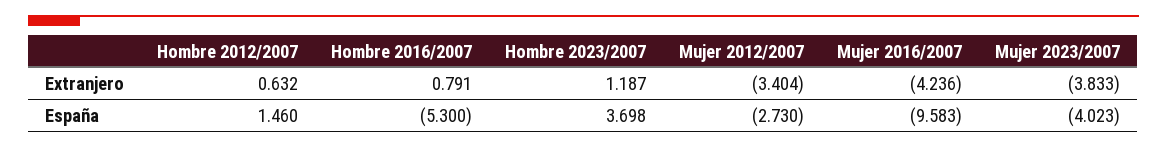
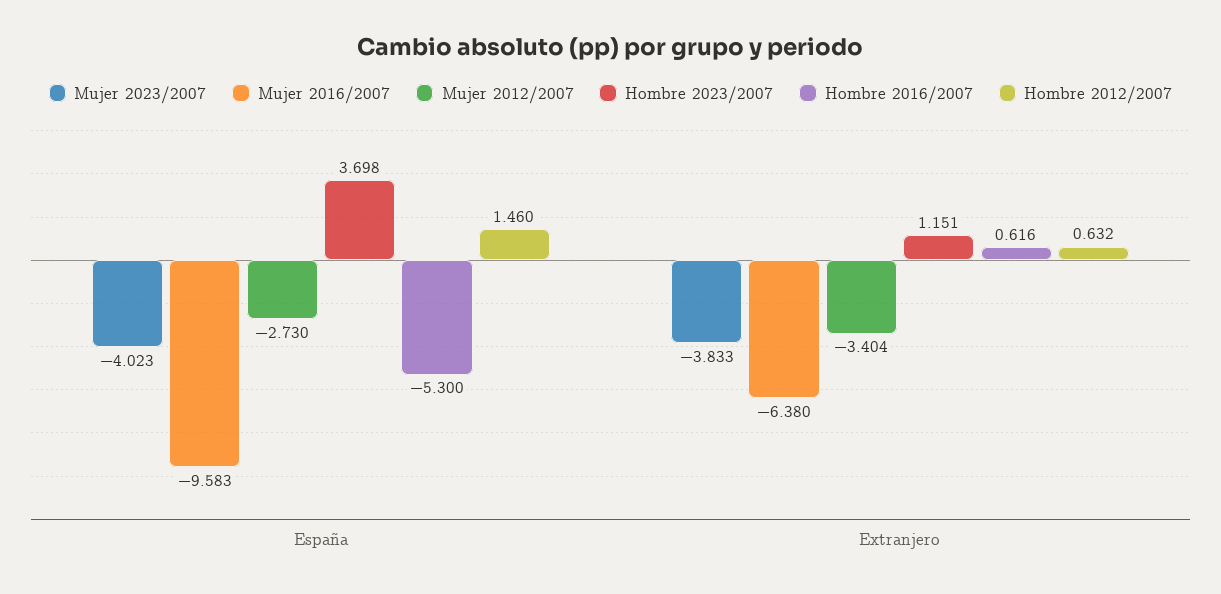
  {
    "Hombre 2012/2007": {
      "Extranjero": 0.632,
      "España": 1.46
    },
    "Hombre 2016/2007": {
-     "Extranjero": 0.791,
+     "Extranjero": 0.616,
      "España": -5.3
    },
    "Hombre 2023/2007": {
-     "Extranjero": 1.187,
+     "Extranjero": 1.151,
      "España": 3.698
    },
    "Mujer 2012/2007": {
      "Extranjero": -3.404,
      "España": -2.73
    },
    "Mujer 2016/2007": {
-     "Extranjero": -4.236,
+     "Extranjero": -6.38,
      "España": -9.583
    },
    "Mujer 2023/2007": {
      "Extranjero": -3.833,
      "España": -4.023
    }
  }

